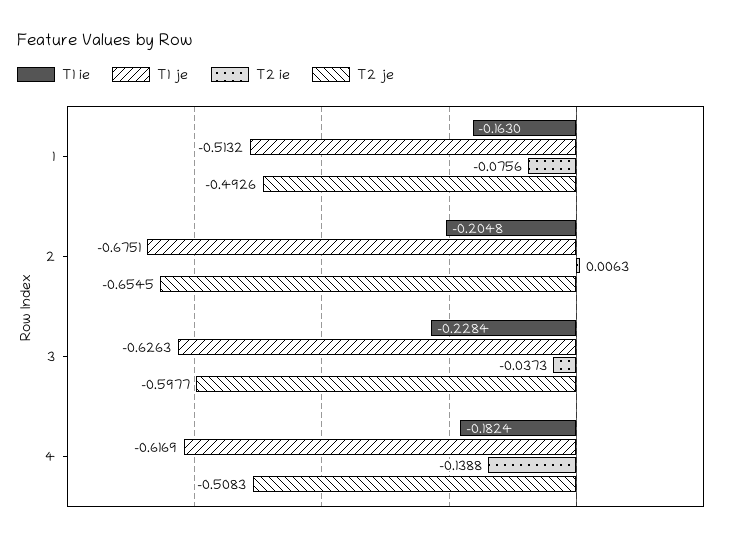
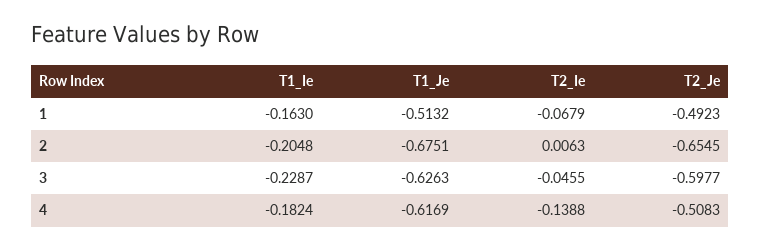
  {
    "T1 ie": {
      "1": -0.163,
      "2": -0.2048,
-     "3": -0.2284,
+     "3": -0.2287,
      "4": -0.1824
    },
    "T1 je": {
      "1": -0.5132,
      "2": -0.6751,
      "3": -0.6263,
      "4": -0.6169
    },
    "T2 ie": {
-     "1": -0.0756,
+     "1": -0.0679,
      "2": 0.0063,
-     "3": -0.0373,
+     "3": -0.0455,
      "4": -0.1388
    },
    "T2 je": {
-     "1": -0.4926,
+     "1": -0.4923,
      "2": -0.6545,
      "3": -0.5977,
      "4": -0.5083
    }
  }

